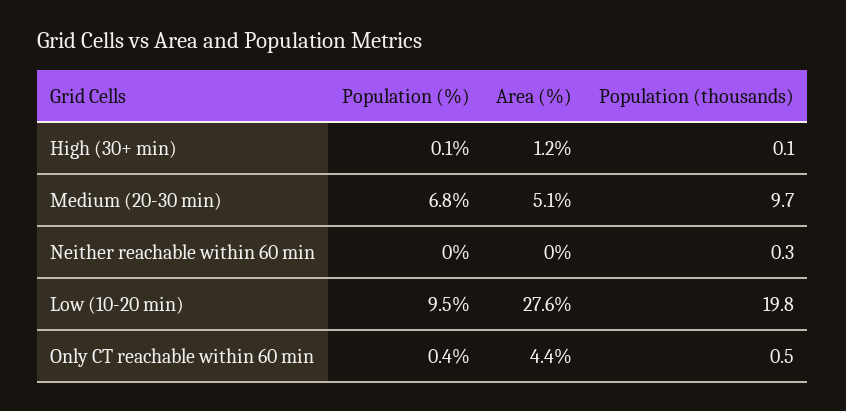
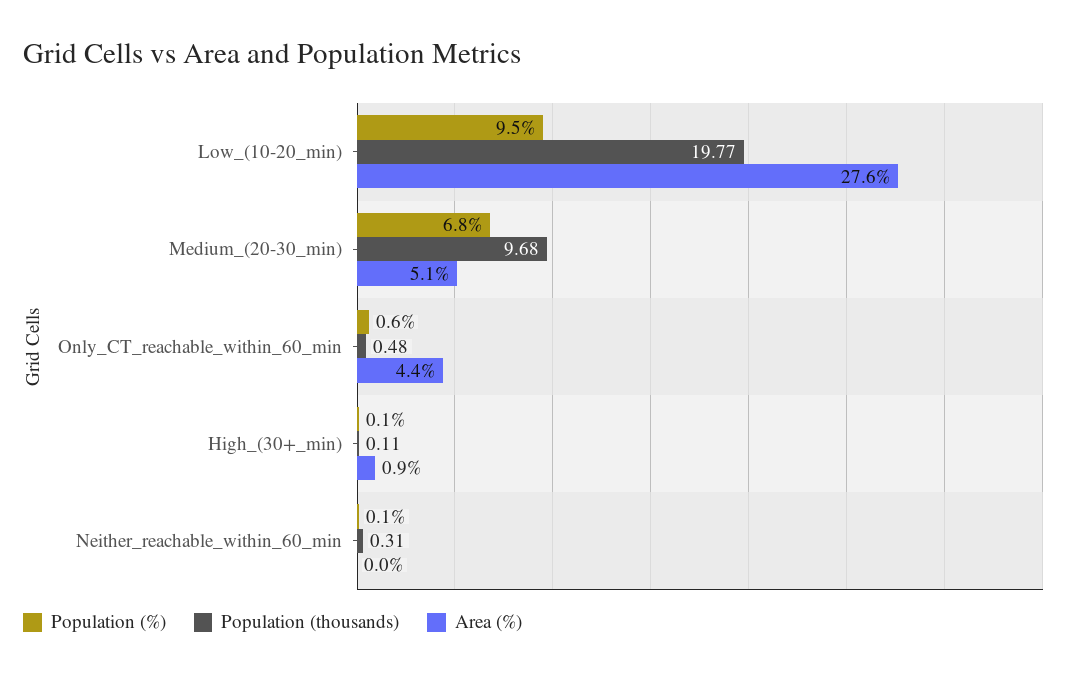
  {
    "Population (%)": {
      "High (30+ min)": 0.1,
      "Medium (20-30 min)": 6.8,
-     "Neither reachable within 60 min": 0,
+     "Neither reachable within 60 min": 0.1,
      "Low (10-20 min)": 9.5,
-     "Only CT reachable within 60 min": 0.4
+     "Only CT reachable within 60 min": 0.6
    },
    "Area (%)": {
-     "High (30+ min)": 1.2,
+     "High (30+ min)": 0.9,
      "Medium (20-30 min)": 5.1,
      "Neither reachable within 60 min": 0,
      "Low (10-20 min)": 27.6,
      "Only CT reachable within 60 min": 4.4
    },
    "Population (thousands)": {
      "High (30+ min)": 0.11,
      "Medium (20-30 min)": 9.68,
      "Neither reachable within 60 min": 0.31,
      "Low (10-20 min)": 19.77,
      "Only CT reachable within 60 min": 0.48
    }
  }

